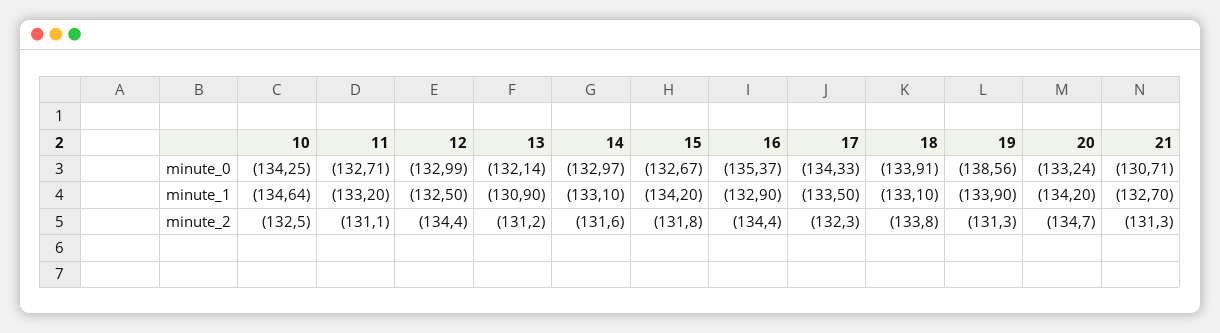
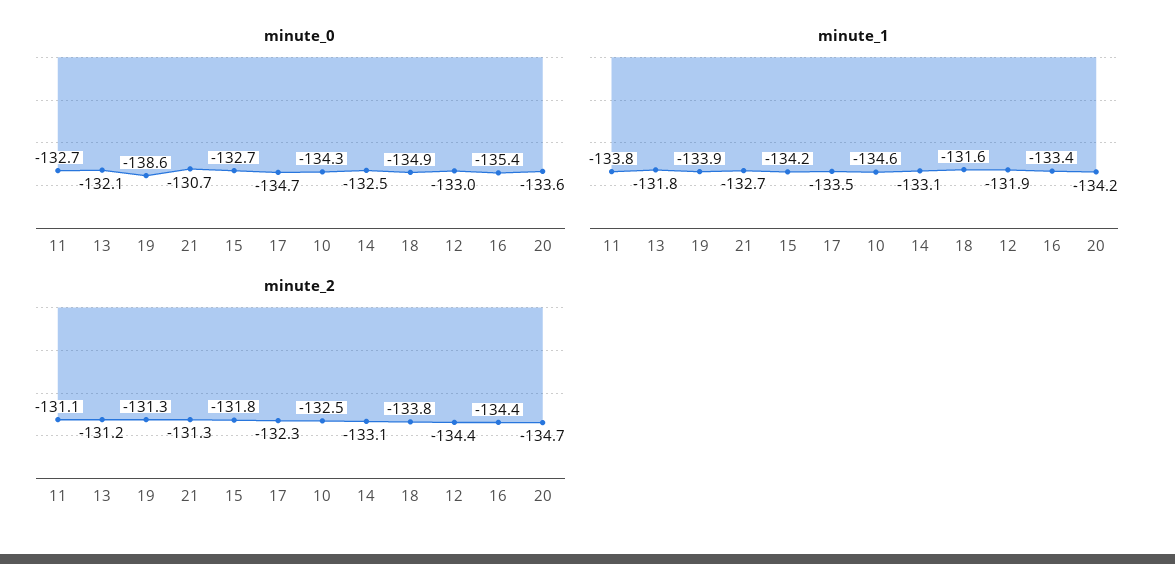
  {
    "minute_0": {
      "10": -134.25,
      "11": -132.71,
      "12": -132.99,
      "13": -132.14,
-     "14": -132.97,
+     "14": -132.5,
      "15": -132.67,
      "16": -135.37,
-     "17": -134.33,
+     "17": -134.7,
-     "18": -133.91,
+     "18": -134.9,
      "19": -138.56,
-     "20": -133.24,
+     "20": -133.6,
      "21": -130.71
    },
    "minute_1": {
      "10": -134.64,
-     "11": -133.2,
+     "11": -133.8,
-     "12": -132.5,
+     "12": -131.9,
-     "13": -130.9,
+     "13": -131.8,
      "14": -133.1,
      "15": -134.2,
-     "16": -132.9,
+     "16": -133.4,
      "17": -133.5,
-     "18": -133.1,
+     "18": -131.6,
      "19": -133.9,
      "20": -134.2,
      "21": -132.7
    },
    "minute_2": {
      "10": -132.5,
      "11": -131.1,
      "12": -134.4,
      "13": -131.2,
-     "14": -131.6,
+     "14": -133.1,
      "15": -131.8,
      "16": -134.4,
      "17": -132.3,
      "18": -133.8,
      "19": -131.3,
      "20": -134.7,
      "21": -131.3
    }
  }

